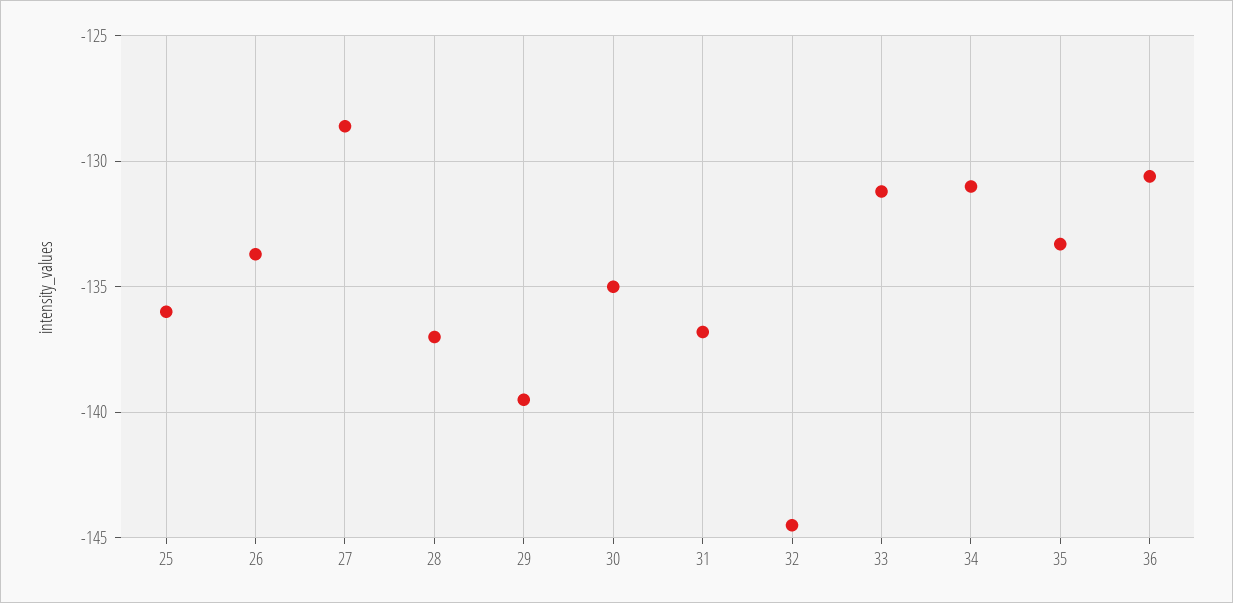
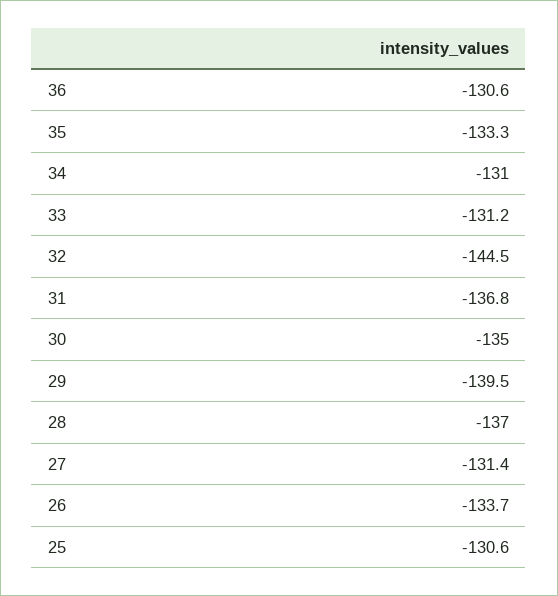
  {
-   "25": -136,
+   "25": -130.6,
    "26": -133.7,
-   "27": -128.5,
+   "27": -131.4,
    "28": -137,
    "29": -139.5,
    "30": -135,
    "31": -136.8,
    "32": -144.5,
    "33": -131.2,
    "34": -131,
    "35": -133.3,
    "36": -130.6
  }

